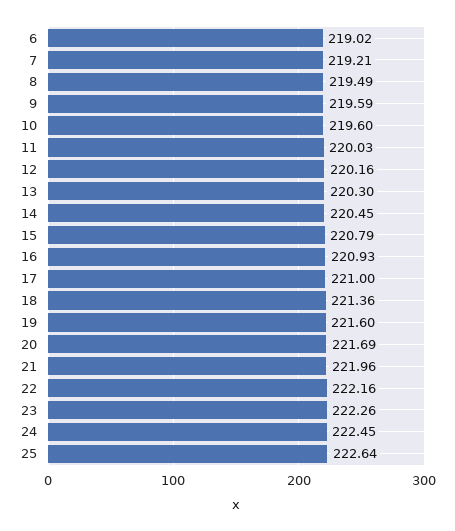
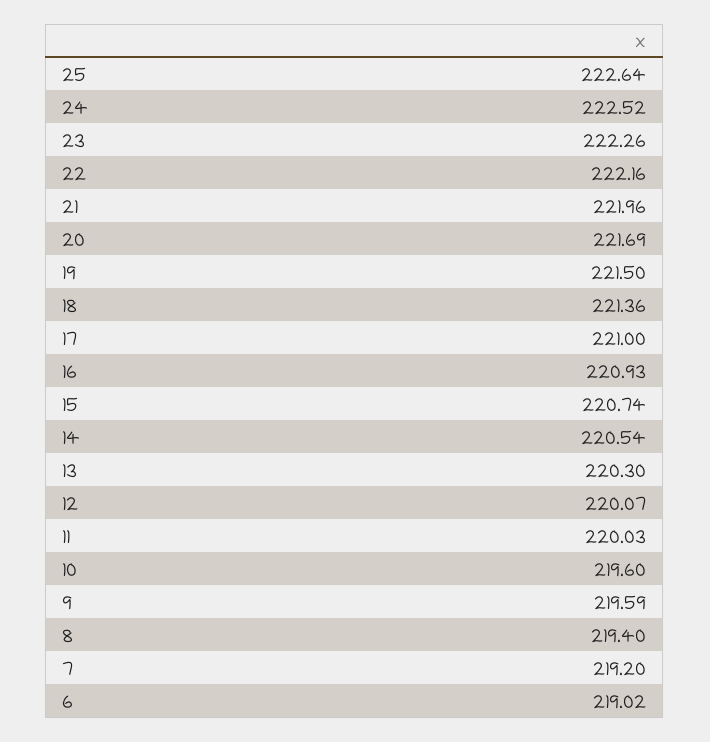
  {
    "6": 219.02,
-   "7": 219.21,
+   "7": 219.2,
-   "8": 219.49,
+   "8": 219.4,
    "9": 219.59,
    "10": 219.6,
    "11": 220.03,
-   "12": 220.16,
+   "12": 220.07,
    "13": 220.3,
-   "14": 220.45,
+   "14": 220.54,
-   "15": 220.79,
+   "15": 220.74,
    "16": 220.93,
    "17": 221,
    "18": 221.36,
-   "19": 221.6,
+   "19": 221.5,
    "20": 221.69,
    "21": 221.96,
    "22": 222.16,
    "23": 222.26,
-   "24": 222.45,
+   "24": 222.52,
    "25": 222.64
  }

